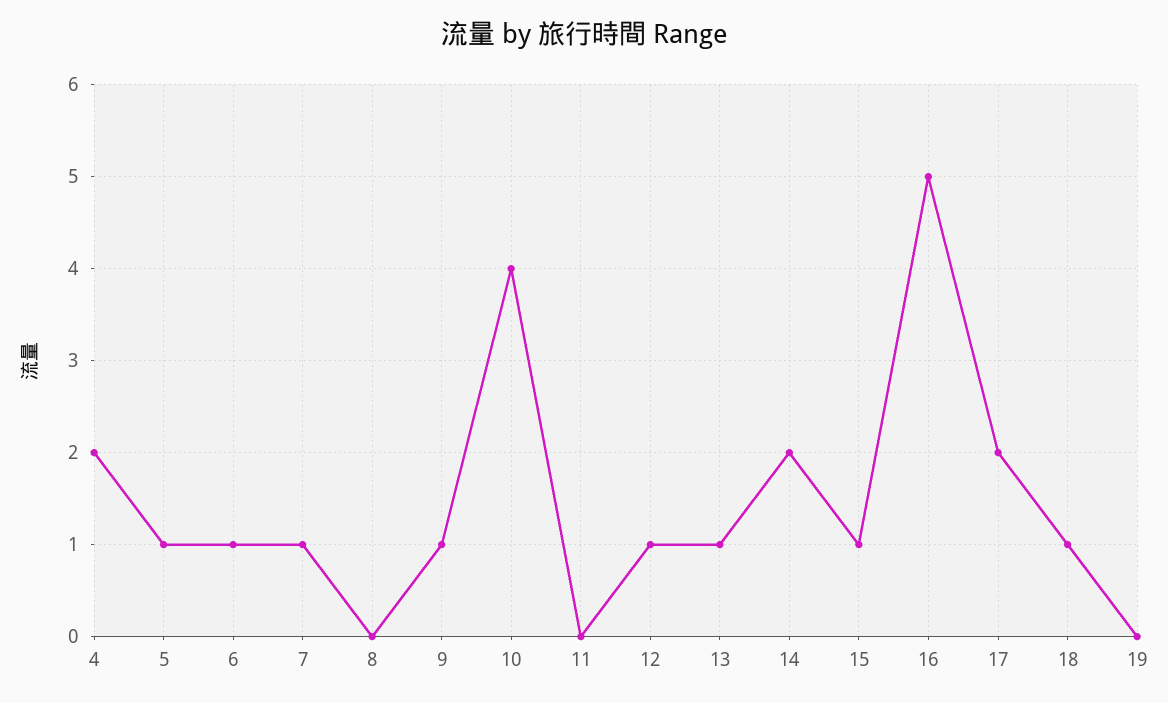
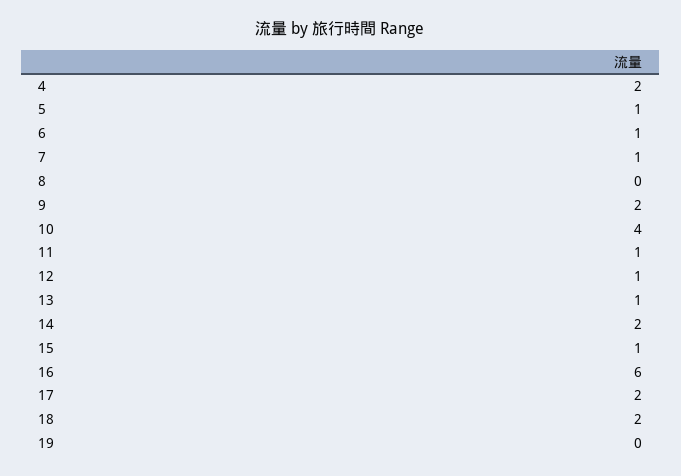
  {
    "4": 2,
    "5": 1,
    "6": 1,
    "7": 1,
    "8": 0,
-   "9": 1,
+   "9": 2,
    "10": 4,
-   "11": 0,
+   "11": 1,
    "12": 1,
    "13": 1,
    "14": 2,
    "15": 1,
-   "16": 5,
+   "16": 6,
    "17": 2,
-   "18": 1,
+   "18": 2,
    "19": 0
  }

